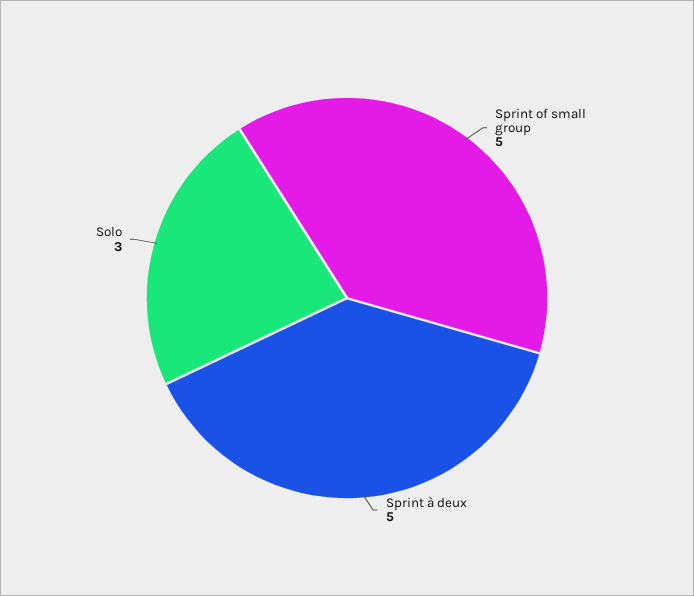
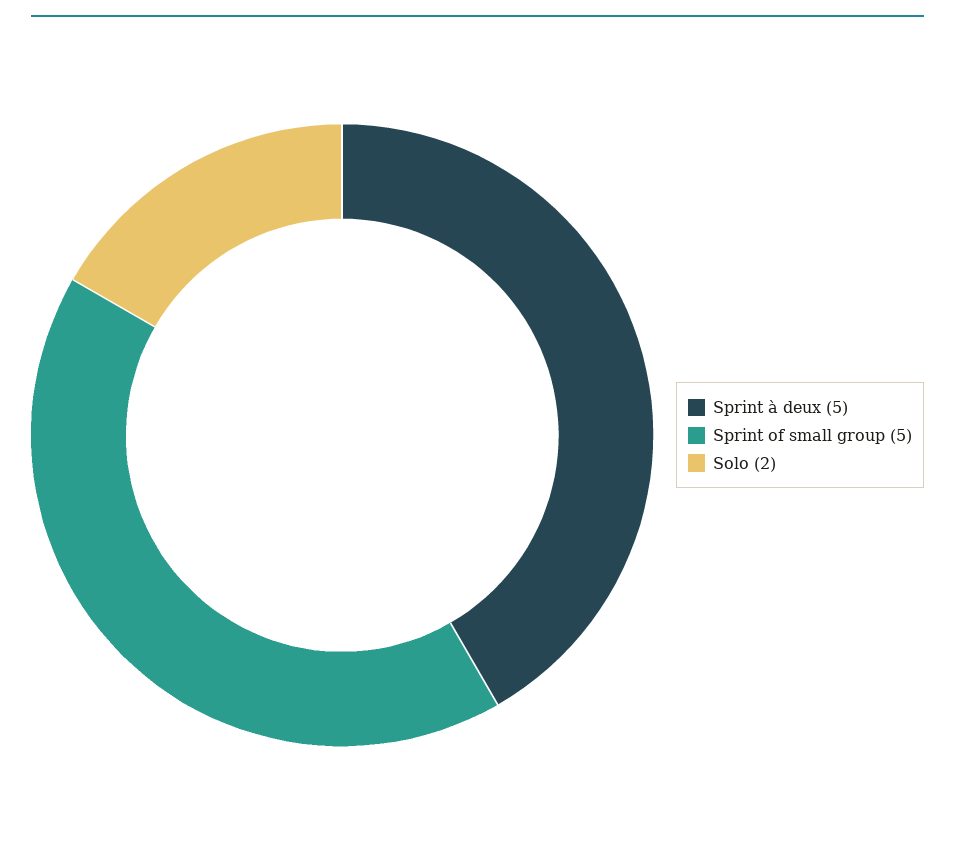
  {
    "Sprint of small group": 5,
    "Sprint à deux": 5,
-   "Solo": 3
+   "Solo": 2
  }

